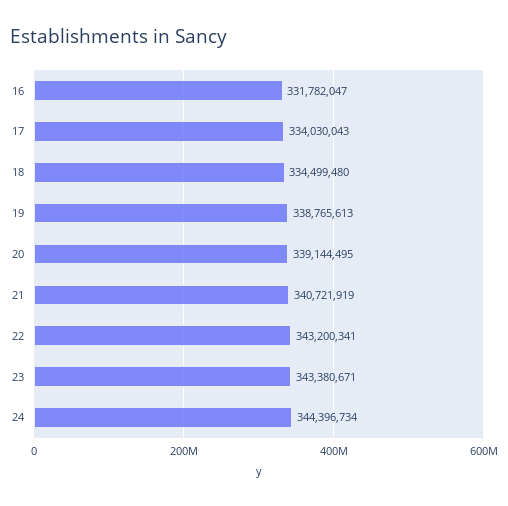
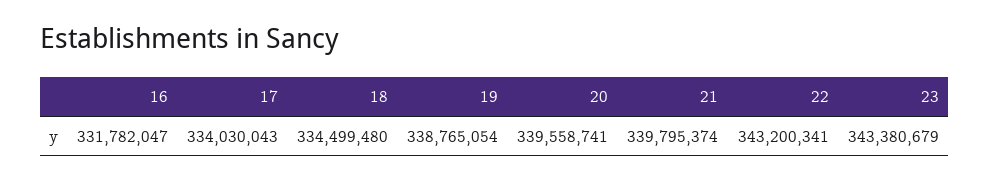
  {
    "16": 331782047,
    "17": 334030043,
    "18": 334499480,
-   "19": 338765613,
+   "19": 338765054,
-   "20": 339144495,
+   "20": 339558741,
-   "21": 340721919,
+   "21": 339795374,
    "22": 343200341,
-   "23": 343380671,
+   "23": 343380679
-   "24": 344396734
  }

